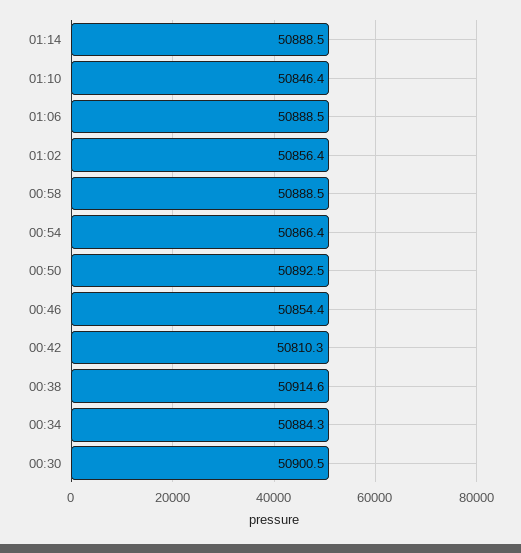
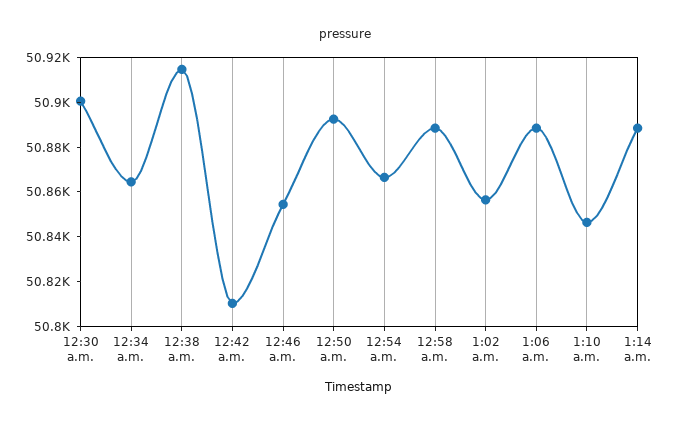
  {
    "01:14": 50888.5,
    "01:10": 50846.4,
    "01:06": 50888.5,
    "01:02": 50856.4,
    "00:58": 50888.5,
    "00:54": 50866.4,
    "00:50": 50892.5,
    "00:46": 50854.4,
    "00:42": 50810.3,
    "00:38": 50914.6,
-   "00:34": 50884.3,
+   "00:34": 50865,
    "00:30": 50900.5
  }

